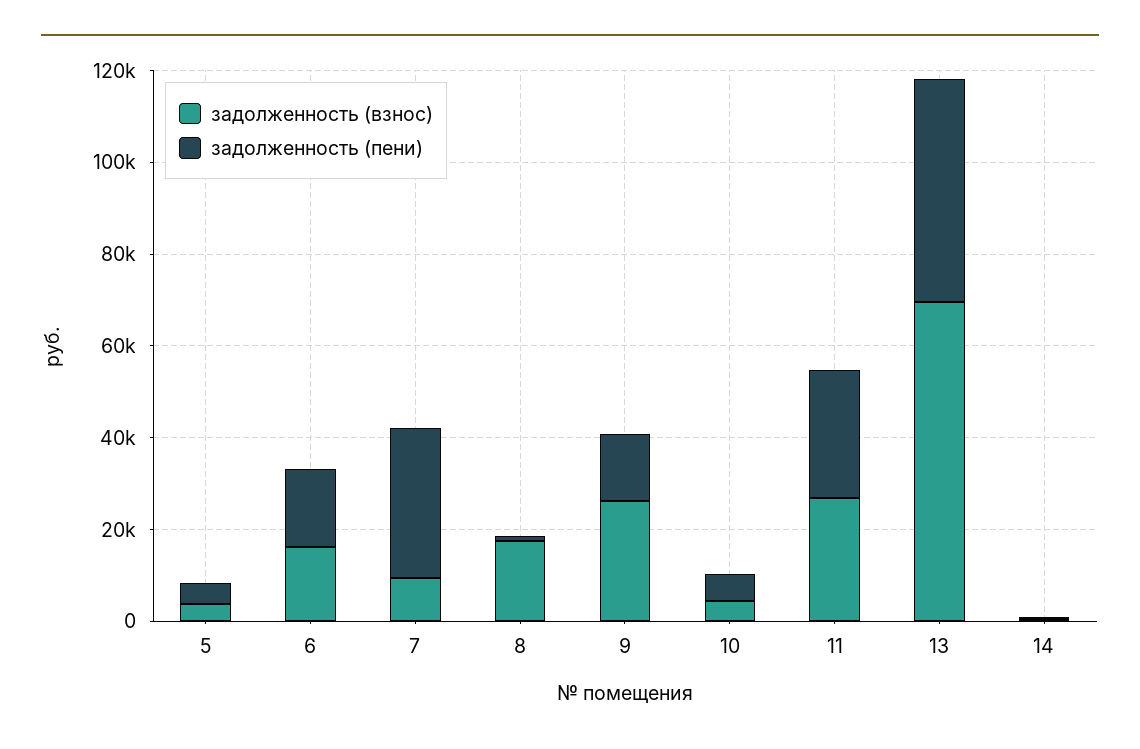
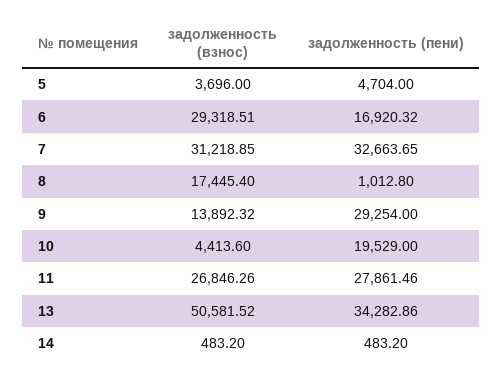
  {
    "задолженность (взнос)": {
      "5": 3696,
-     "6": 15000,
+     "6": 29318.51,
-     "7": 10000,
+     "7": 31218.85,
      "8": 17445.4,
-     "9": 25000,
+     "9": 13892.32,
      "10": 4413.6,
      "11": 26846.26,
-     "13": 70000,
+     "13": 50581.52,
      "14": 483.2
    },
    "задолженность (пени)": {
      "5": 4704,
      "6": 16920.32,
      "7": 32663.65,
      "8": 1012.8,
-     "9": 15000,
+     "9": 29254,
-     "10": 5000,
+     "10": 19529,
      "11": 27861.46,
-     "13": 50000,
+     "13": 34282.86,
      "14": 483.2
    }
  }

